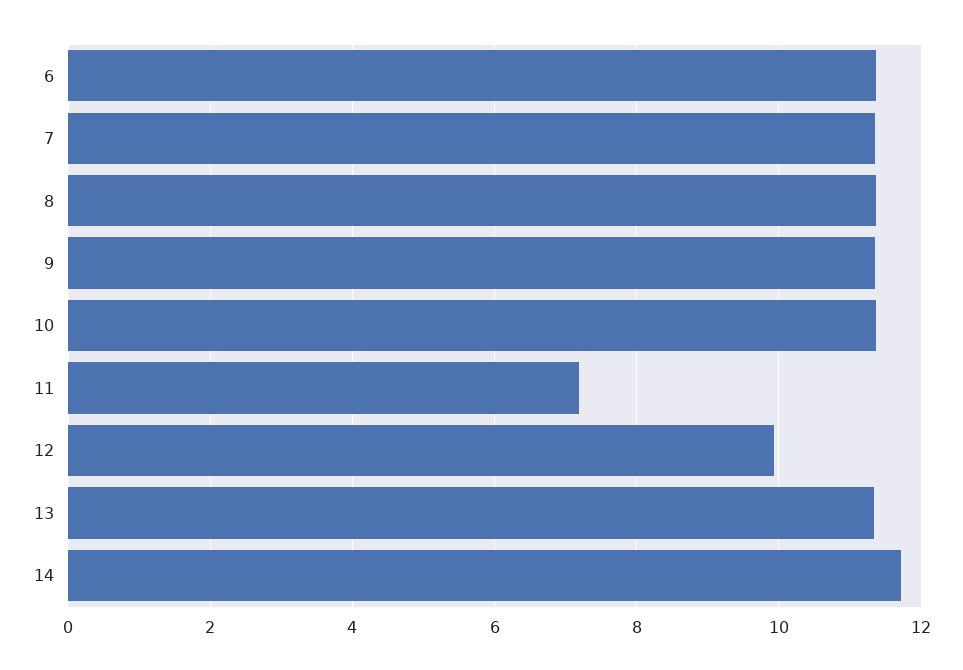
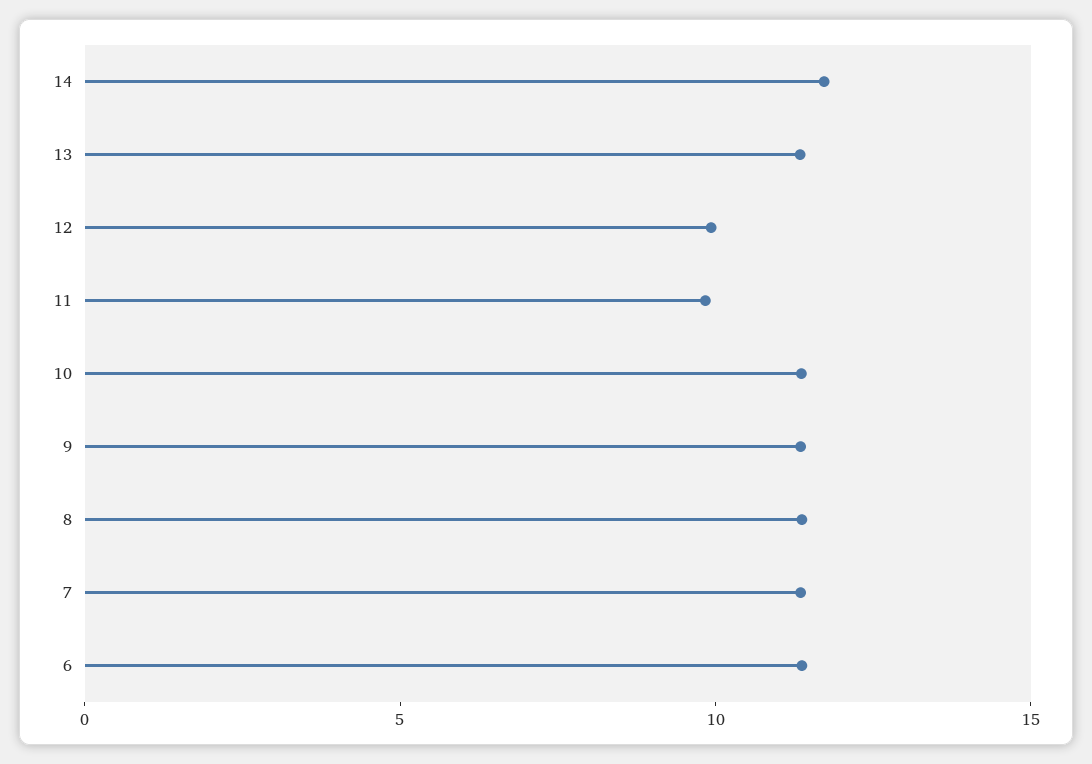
  {
    "6": 11.4,
    "7": 11.4,
    "8": 11.4,
    "9": 11.4,
    "10": 11.4,
-   "11": 7.2,
+   "11": 10,
    "12": 10,
    "13": 11.4,
    "14": 11.8
  }

